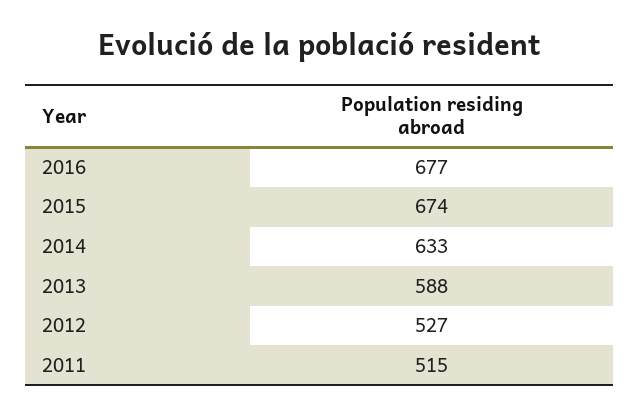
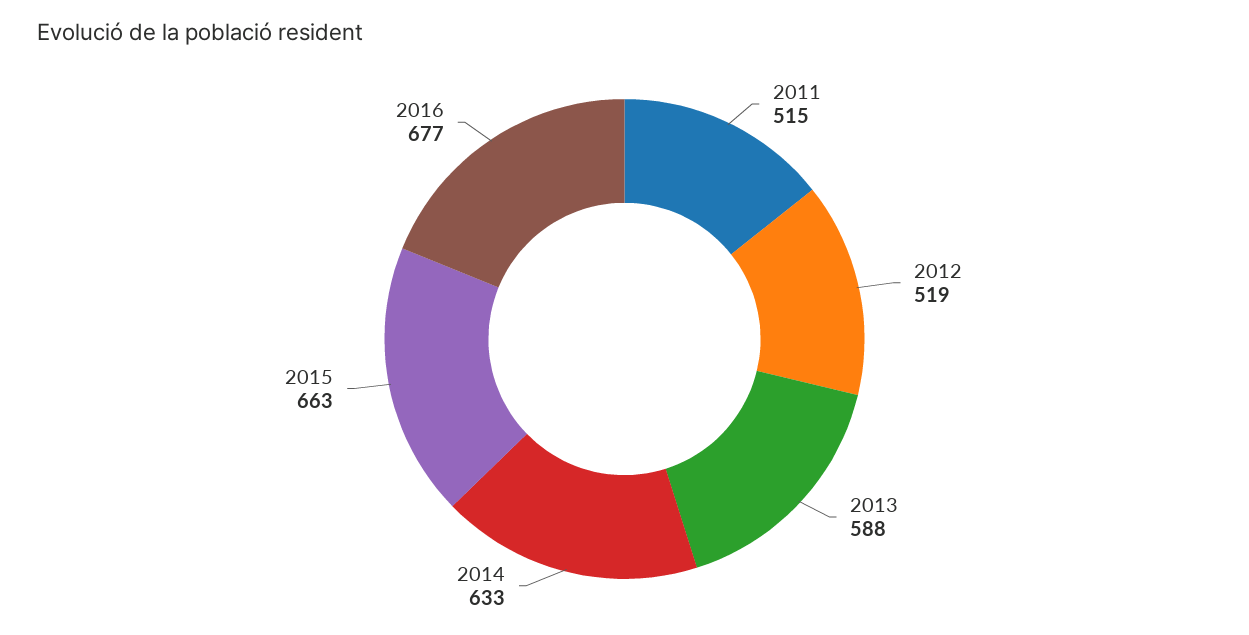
  {
    "2016": 677,
-   "2015": 674,
+   "2015": 663,
    "2014": 633,
    "2013": 588,
-   "2012": 527,
+   "2012": 519,
    "2011": 515
  }

